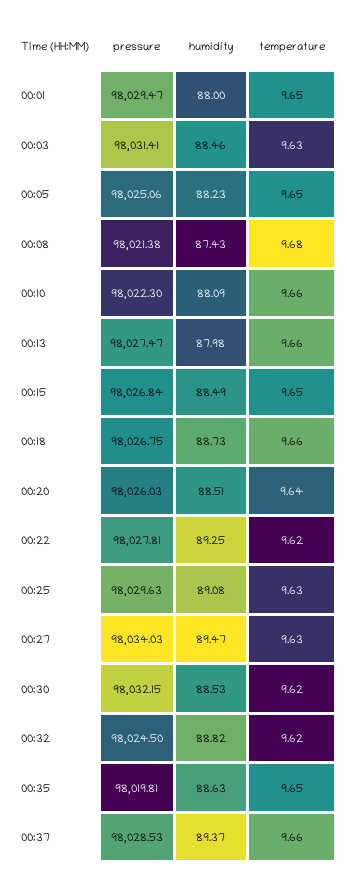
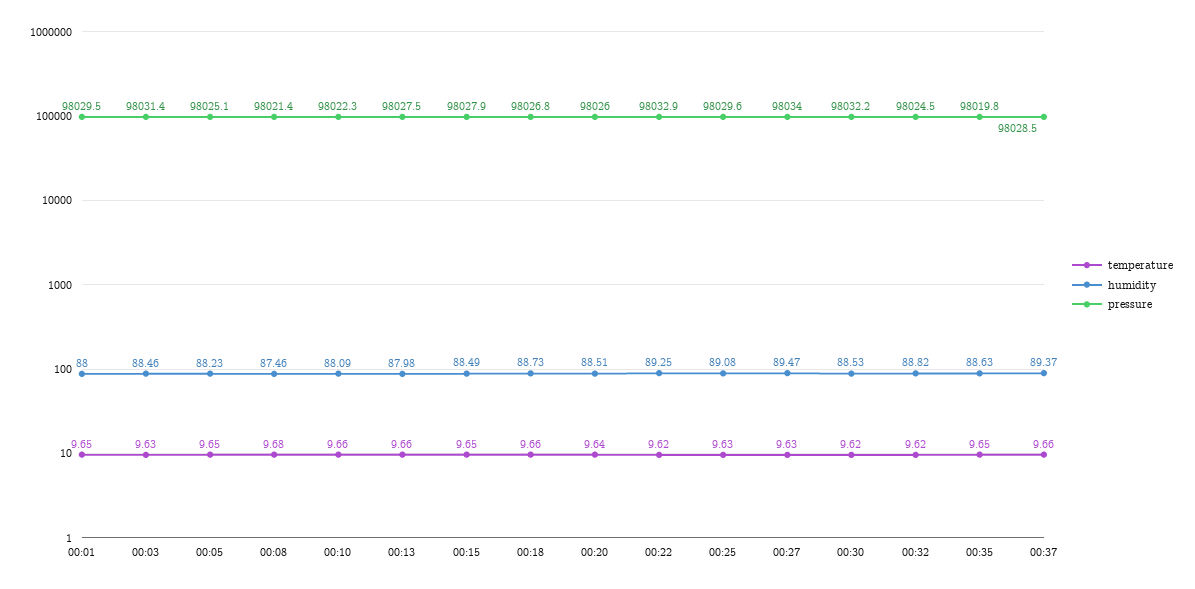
  {
    "pressure": {
      "00:01": 98029.47,
      "00:03": 98031.41,
      "00:05": 98025.06,
      "00:08": 98021.38,
      "00:10": 98022.3,
      "00:13": 98027.47,
-     "00:15": 98026.84,
+     "00:15": 98027.9,
      "00:18": 98026.75,
      "00:20": 98026.03,
-     "00:22": 98027.81,
+     "00:22": 98032.9,
      "00:25": 98029.63,
      "00:27": 98034.03,
      "00:30": 98032.15,
      "00:32": 98024.5,
      "00:35": 98019.81,
      "00:37": 98028.53
    },
    "humidity": {
      "00:01": 88,
      "00:03": 88.46,
      "00:05": 88.23,
-     "00:08": 87.43,
+     "00:08": 87.46,
      "00:10": 88.09,
      "00:13": 87.98,
      "00:15": 88.49,
      "00:18": 88.73,
      "00:20": 88.51,
      "00:22": 89.25,
      "00:25": 89.08,
      "00:27": 89.47,
      "00:30": 88.53,
      "00:32": 88.82,
      "00:35": 88.63,
      "00:37": 89.37
    },
    "temperature": {
      "00:01": 9.65,
      "00:03": 9.63,
      "00:05": 9.65,
      "00:08": 9.68,
      "00:10": 9.66,
      "00:13": 9.66,
      "00:15": 9.65,
      "00:18": 9.66,
      "00:20": 9.64,
      "00:22": 9.62,
      "00:25": 9.63,
      "00:27": 9.63,
      "00:30": 9.62,
      "00:32": 9.62,
      "00:35": 9.65,
      "00:37": 9.66
    }
  }

